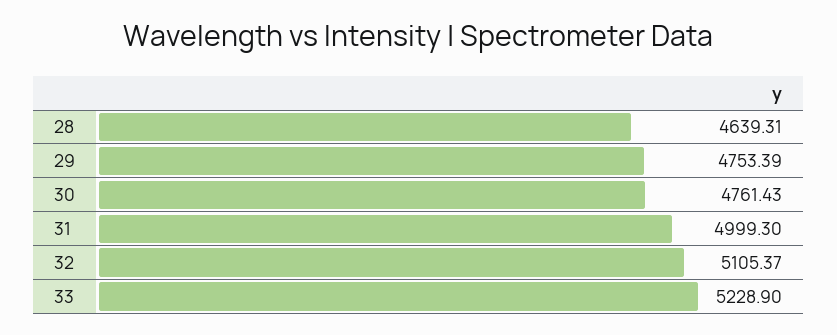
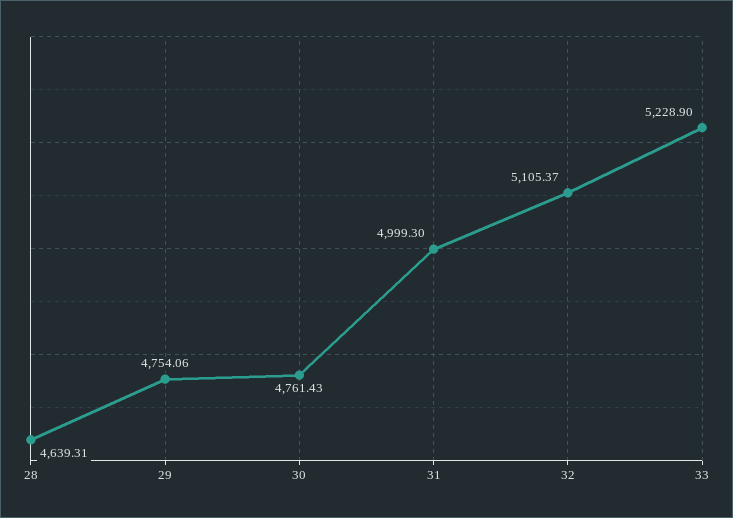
  {
    "28": 4639.31,
-   "29": 4753.39,
+   "29": 4754.06,
    "30": 4761.43,
    "31": 4999.3,
    "32": 5105.37,
    "33": 5228.9
  }

